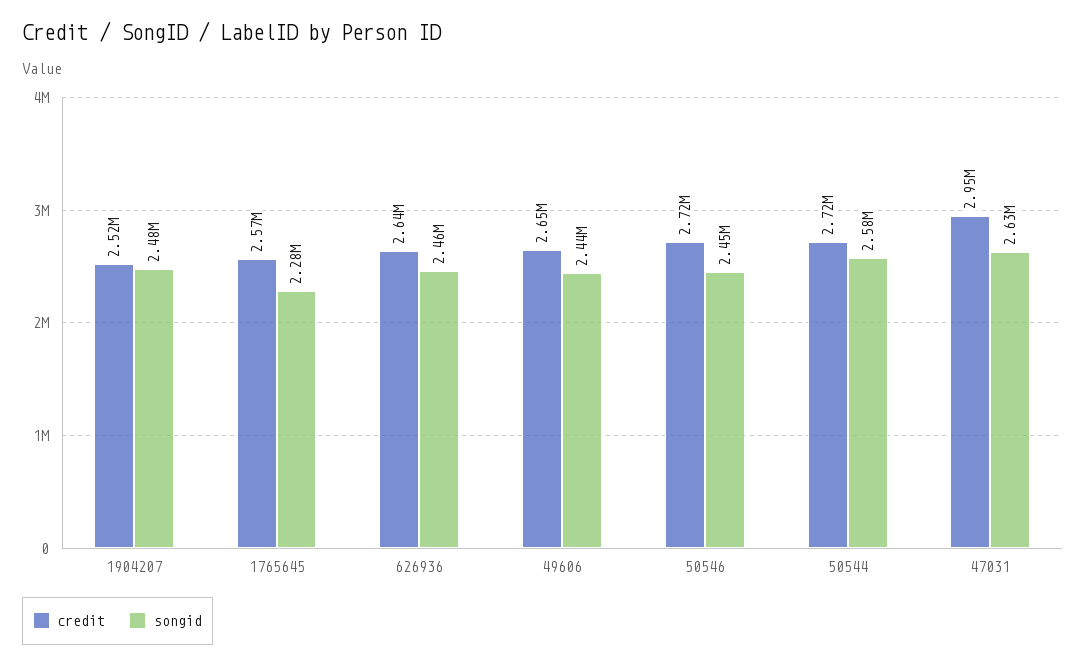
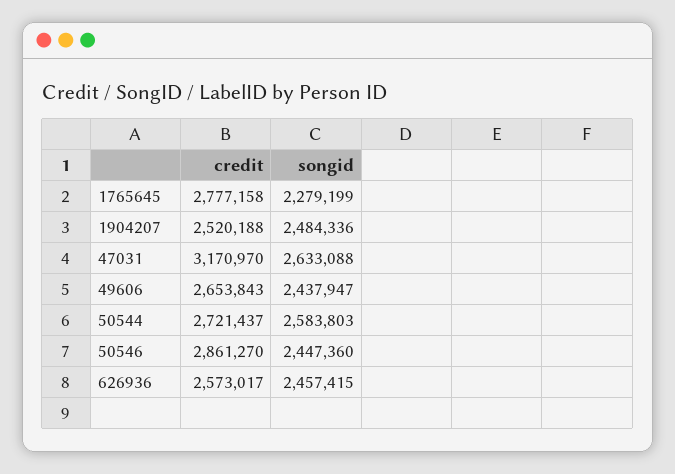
  {
    "credit": {
      "1904207": 2520188,
-     "1765645": 2570000,
+     "1765645": 2777158,
-     "626936": 2640000,
+     "626936": 2573017,
      "49606": 2653843,
-     "50546": 2720000,
+     "50546": 2861270,
      "50544": 2721437,
-     "47031": 2950000
+     "47031": 3170970
    },
    "songid": {
      "1904207": 2484336,
      "1765645": 2279199,
      "626936": 2457415,
      "49606": 2437947,
      "50546": 2447360,
      "50544": 2583803,
      "47031": 2633088
    }
  }

